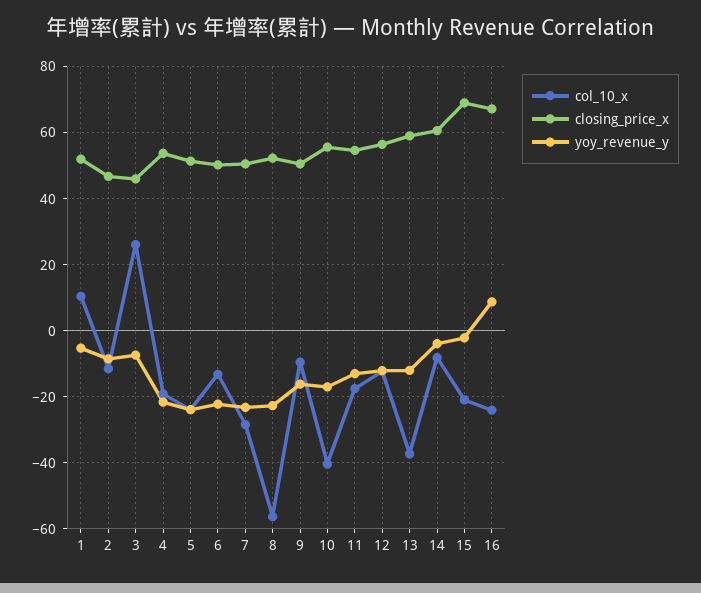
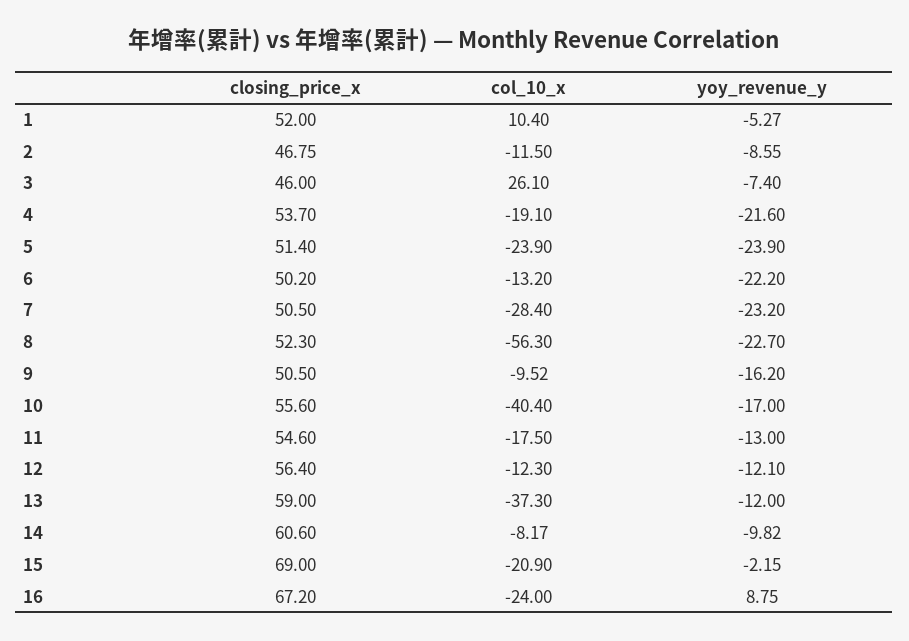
  {
    "col_10_x": {
      "1": 10.4,
      "2": -11.5,
      "3": 26.1,
      "4": -19.1,
      "5": -23.9,
      "6": -13.2,
      "7": -28.4,
      "8": -56.3,
      "9": -9.52,
      "10": -40.4,
      "11": -17.5,
      "12": -12.3,
      "13": -37.3,
      "14": -8.17,
      "15": -20.9,
      "16": -24
    },
    "closing_price_x": {
      "1": 52,
      "2": 46.75,
      "3": 46,
      "4": 53.7,
      "5": 51.4,
      "6": 50.2,
      "7": 50.5,
      "8": 52.3,
      "9": 50.5,
      "10": 55.6,
      "11": 54.6,
      "12": 56.4,
      "13": 59,
      "14": 60.6,
      "15": 69,
      "16": 67.2
    },
    "yoy_revenue_y": {
      "1": -5.27,
      "2": -8.55,
      "3": -7.4,
      "4": -21.6,
      "5": -23.9,
      "6": -22.2,
      "7": -23.2,
      "8": -22.7,
      "9": -16.2,
      "10": -17,
      "11": -13,
      "12": -12.1,
      "13": -12,
-     "14": -4,
+     "14": -9.82,
      "15": -2.15,
      "16": 8.75
    }
  }

